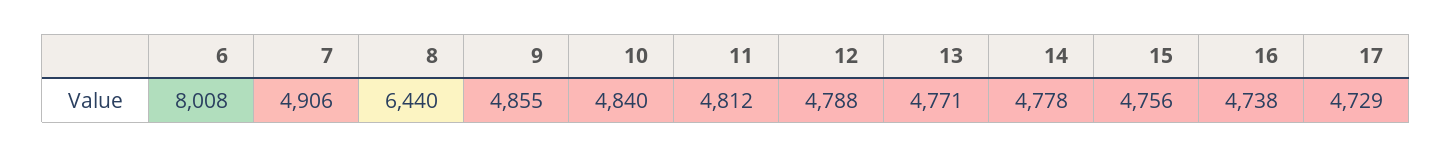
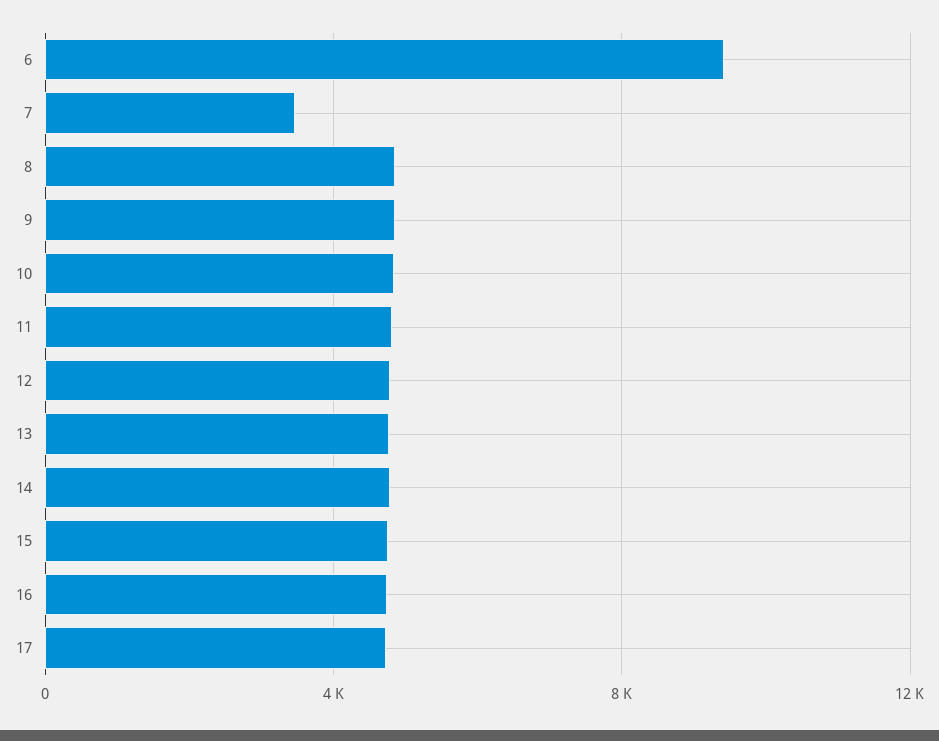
  {
-   "6": 8008,
+   "6": 9500,
-   "7": 4906,
+   "7": 3500,
-   "8": 6440,
+   "8": 5000,
    "9": 4855,
    "10": 4840,
    "11": 4812,
    "12": 4788,
    "13": 4771,
    "14": 4778,
    "15": 4756,
    "16": 4738,
    "17": 4729
  }

